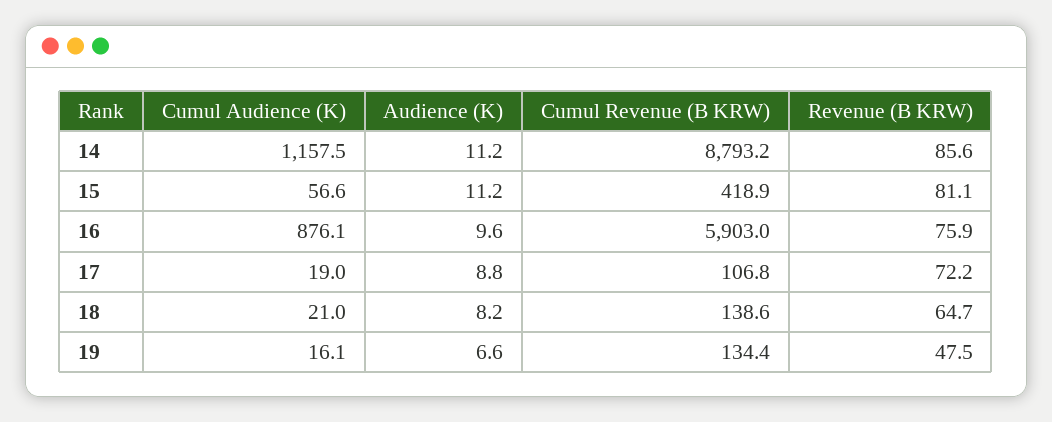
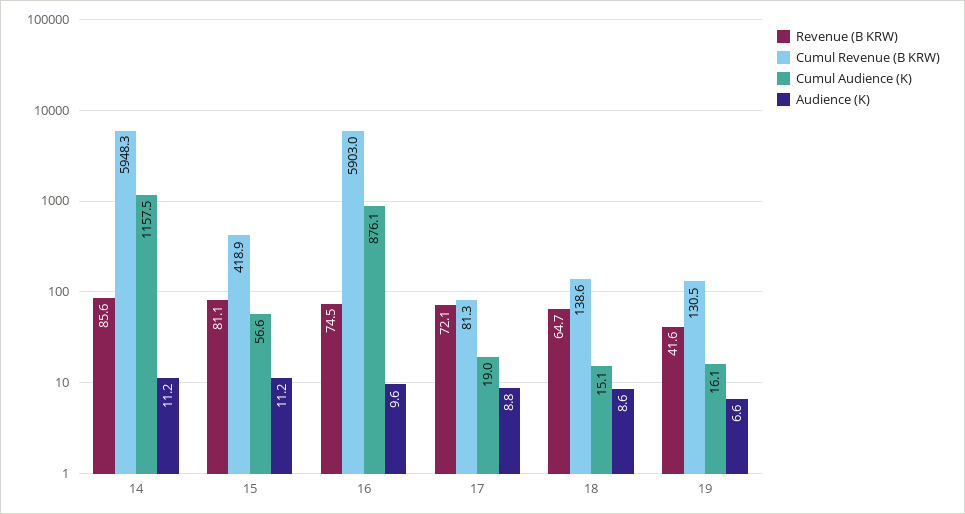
  {
    "Cumul Audience (K)": {
      "14": 1157.5,
      "15": 56.6,
      "16": 876.1,
      "17": 19,
-     "18": 21,
+     "18": 15.1,
      "19": 16.1
    },
    "Audience (K)": {
      "14": 11.2,
      "15": 11.2,
      "16": 9.6,
      "17": 8.8,
-     "18": 8.2,
+     "18": 8.6,
      "19": 6.6
    },
    "Cumul Revenue (B KRW)": {
-     "14": 8793.2,
+     "14": 5948.3,
      "15": 418.9,
      "16": 5903,
-     "17": 106.8,
+     "17": 81.3,
      "18": 138.6,
-     "19": 134.4
+     "19": 130.5
    },
    "Revenue (B KRW)": {
      "14": 85.6,
      "15": 81.1,
-     "16": 75.9,
+     "16": 74.5,
-     "17": 72.2,
+     "17": 72.1,
      "18": 64.7,
-     "19": 47.5
+     "19": 41.6
    }
  }

